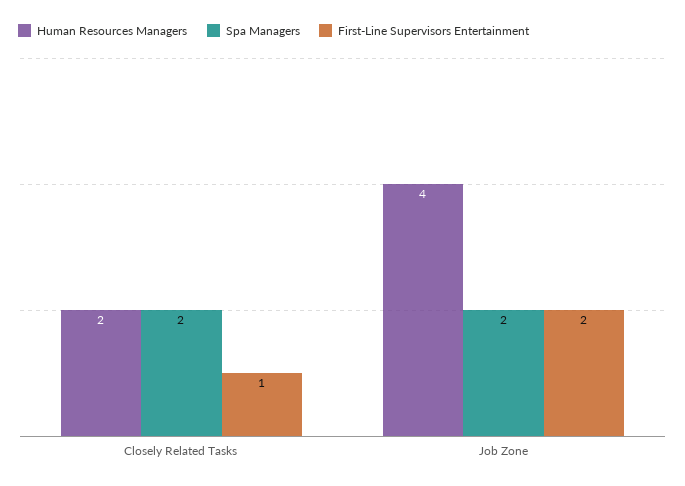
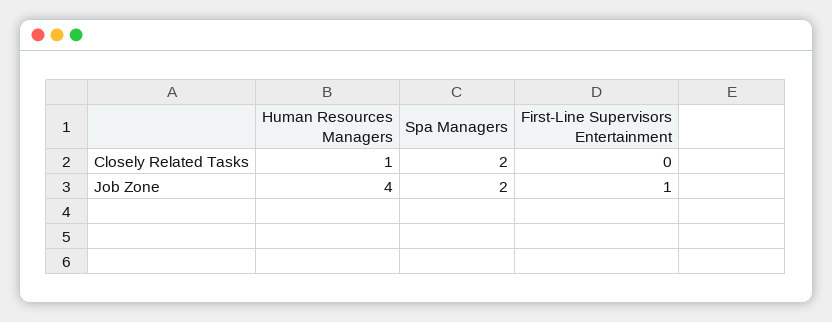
  {
    "Human Resources Managers": {
-     "Closely Related Tasks": 2,
+     "Closely Related Tasks": 1,
      "Job Zone": 4
    },
    "Spa Managers": {
      "Closely Related Tasks": 2,
      "Job Zone": 2
    },
    "First-Line Supervisors Entertainment": {
-     "Closely Related Tasks": 1,
+     "Closely Related Tasks": 0,
-     "Job Zone": 2
+     "Job Zone": 1
    }
  }

